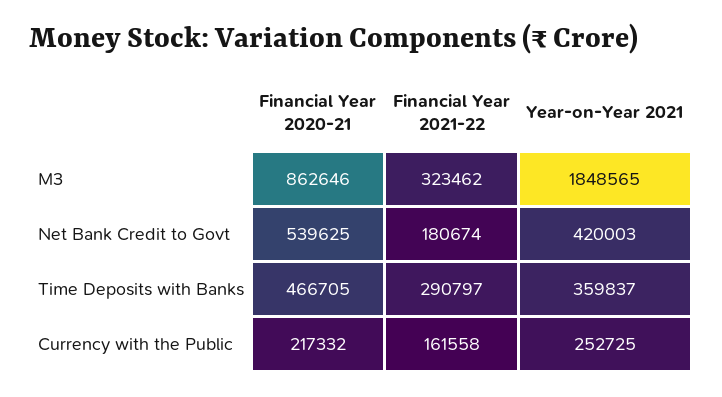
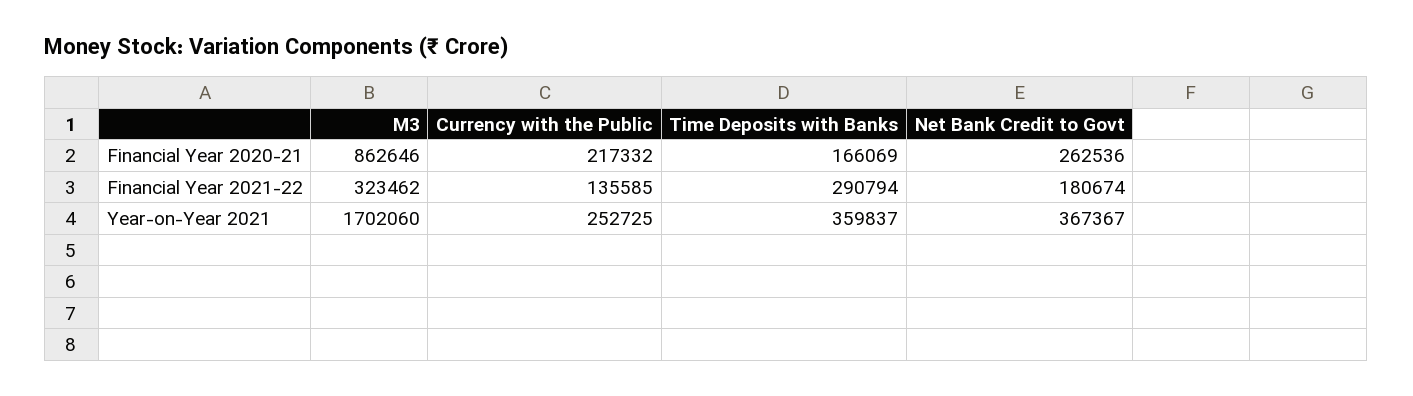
  {
    "Financial Year 2020-21": {
      "M3": 862646,
-     "Net Bank Credit to Govt": 539625,
+     "Net Bank Credit to Govt": 262536,
-     "Time Deposits with Banks": 466705,
+     "Time Deposits with Banks": 166069,
      "Currency with the Public": 217332
    },
    "Financial Year 2021-22": {
      "M3": 323462,
      "Net Bank Credit to Govt": 180674,
-     "Time Deposits with Banks": 290797,
+     "Time Deposits with Banks": 290794,
-     "Currency with the Public": 161558
+     "Currency with the Public": 135585
    },
    "Year-on-Year 2021": {
-     "M3": 1848565,
+     "M3": 1702060,
-     "Net Bank Credit to Govt": 420003,
+     "Net Bank Credit to Govt": 367367,
      "Time Deposits with Banks": 359837,
      "Currency with the Public": 252725
    }
  }

